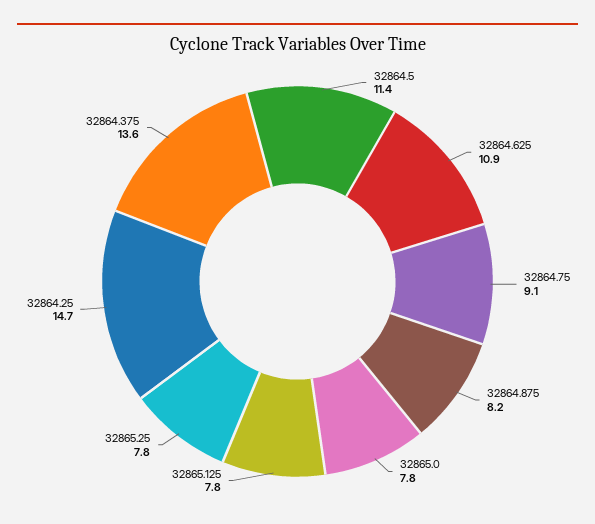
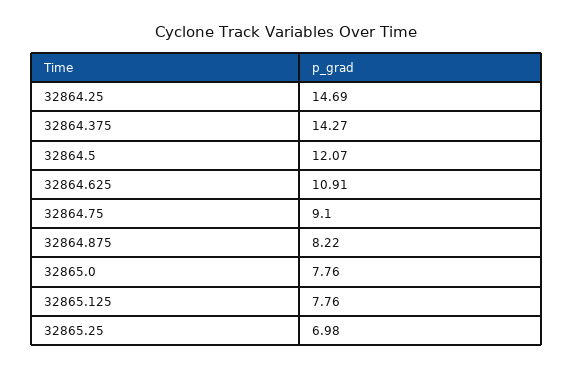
  {
-   "32864.5": 11.4,
+   "32864.5": 12.07,
    "32864.625": 10.91,
    "32864.75": 9.1,
    "32864.875": 8.22,
    "32865.0": 7.76,
    "32865.125": 7.76,
-   "32865.25": 7.8,
+   "32865.25": 6.98,
    "32864.25": 14.69,
-   "32864.375": 13.6
+   "32864.375": 14.27
  }

